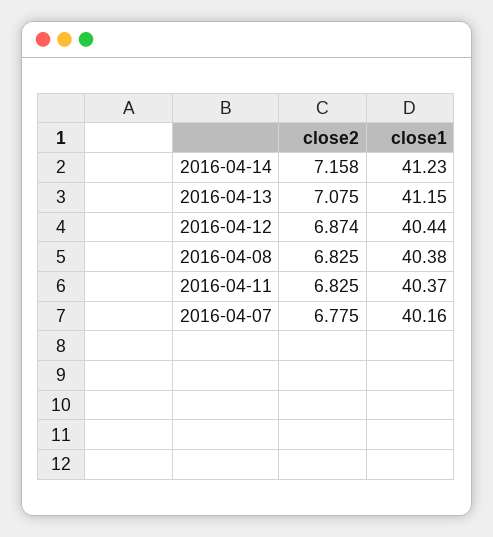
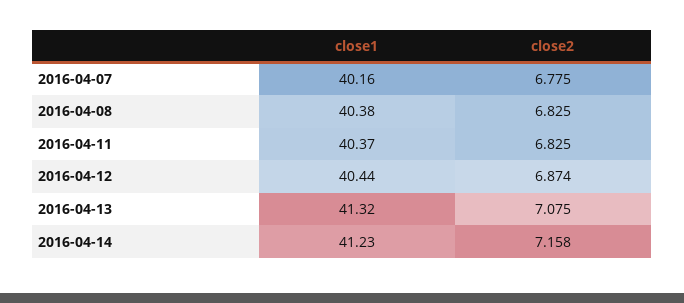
  {
    "close2": {
      "2016-04-14": 7.158,
      "2016-04-13": 7.075,
      "2016-04-12": 6.874,
      "2016-04-08": 6.825,
      "2016-04-11": 6.825,
      "2016-04-07": 6.775
    },
    "close1": {
      "2016-04-14": 41.23,
-     "2016-04-13": 41.15,
+     "2016-04-13": 41.32,
      "2016-04-12": 40.44,
      "2016-04-08": 40.38,
      "2016-04-11": 40.37,
      "2016-04-07": 40.16
    }
  }

